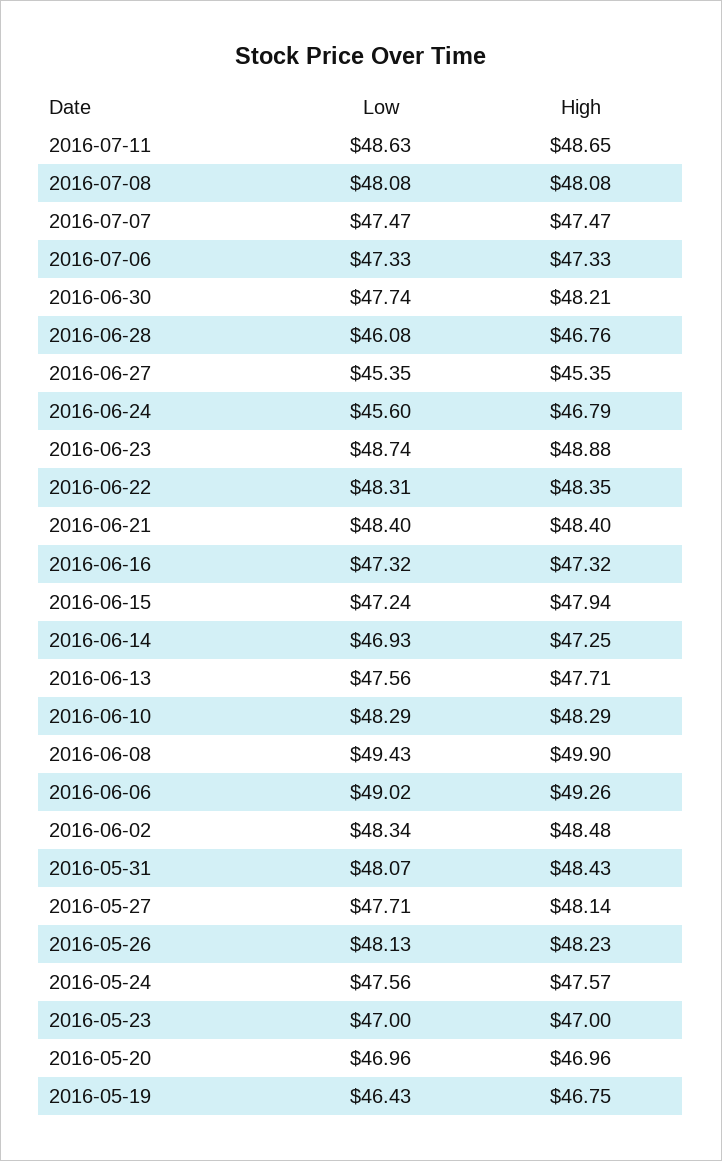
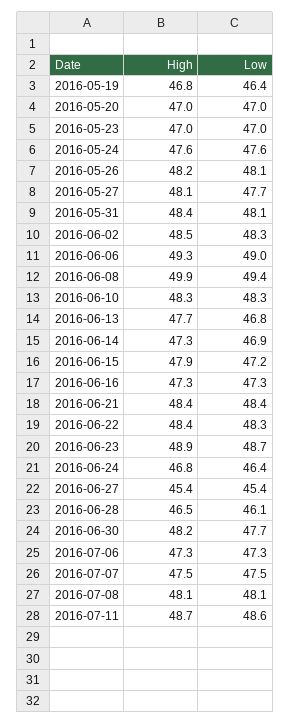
  {
    "Low": {
      "2016-07-11": 48.63,
      "2016-07-08": 48.08,
      "2016-07-07": 47.47,
      "2016-07-06": 47.33,
      "2016-06-30": 47.74,
      "2016-06-28": 46.08,
      "2016-06-27": 45.35,
-     "2016-06-24": 45.6,
+     "2016-06-24": 46.4,
      "2016-06-23": 48.74,
      "2016-06-22": 48.31,
      "2016-06-21": 48.4,
      "2016-06-16": 47.32,
      "2016-06-15": 47.24,
      "2016-06-14": 46.93,
-     "2016-06-13": 47.56,
+     "2016-06-13": 46.8,
      "2016-06-10": 48.29,
      "2016-06-08": 49.43,
      "2016-06-06": 49.02,
      "2016-06-02": 48.34,
      "2016-05-31": 48.07,
      "2016-05-27": 47.71,
      "2016-05-26": 48.13,
      "2016-05-24": 47.56,
      "2016-05-23": 47,
      "2016-05-20": 46.96,
      "2016-05-19": 46.43
    },
    "High": {
      "2016-07-11": 48.65,
      "2016-07-08": 48.08,
      "2016-07-07": 47.47,
      "2016-07-06": 47.33,
      "2016-06-30": 48.21,
-     "2016-06-28": 46.76,
+     "2016-06-28": 46.5,
      "2016-06-27": 45.35,
      "2016-06-24": 46.79,
      "2016-06-23": 48.88,
      "2016-06-22": 48.35,
      "2016-06-21": 48.4,
      "2016-06-16": 47.32,
      "2016-06-15": 47.94,
      "2016-06-14": 47.25,
      "2016-06-13": 47.71,
      "2016-06-10": 48.29,
      "2016-06-08": 49.9,
      "2016-06-06": 49.26,
      "2016-06-02": 48.48,
      "2016-05-31": 48.43,
      "2016-05-27": 48.14,
      "2016-05-26": 48.23,
      "2016-05-24": 47.57,
      "2016-05-23": 47,
      "2016-05-20": 46.96,
      "2016-05-19": 46.75
    }
  }

